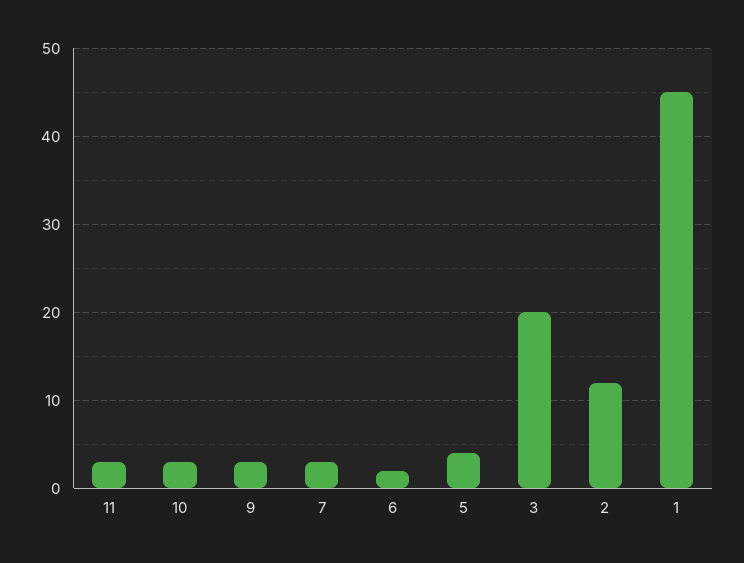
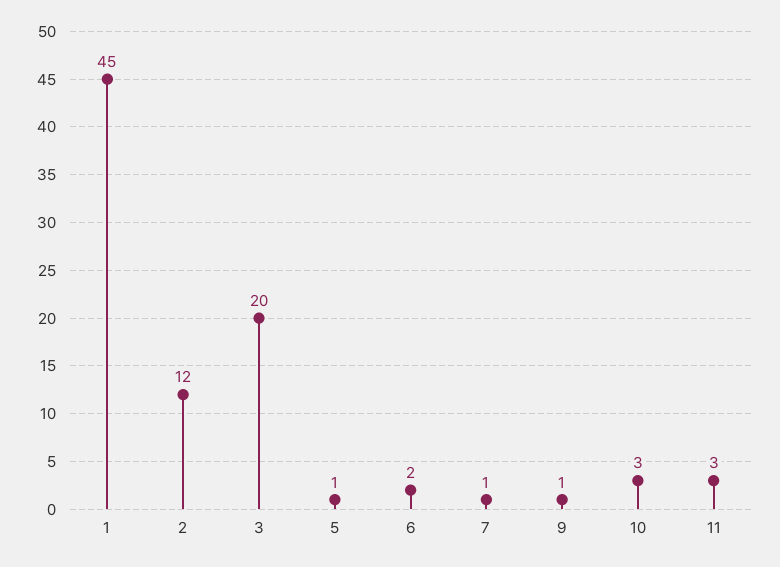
  {
    "11": 3,
    "10": 3,
-   "9": 3,
+   "9": 1,
-   "7": 3,
+   "7": 1,
    "6": 2,
-   "5": 4,
+   "5": 1,
    "3": 20,
    "2": 12,
    "1": 45
  }

